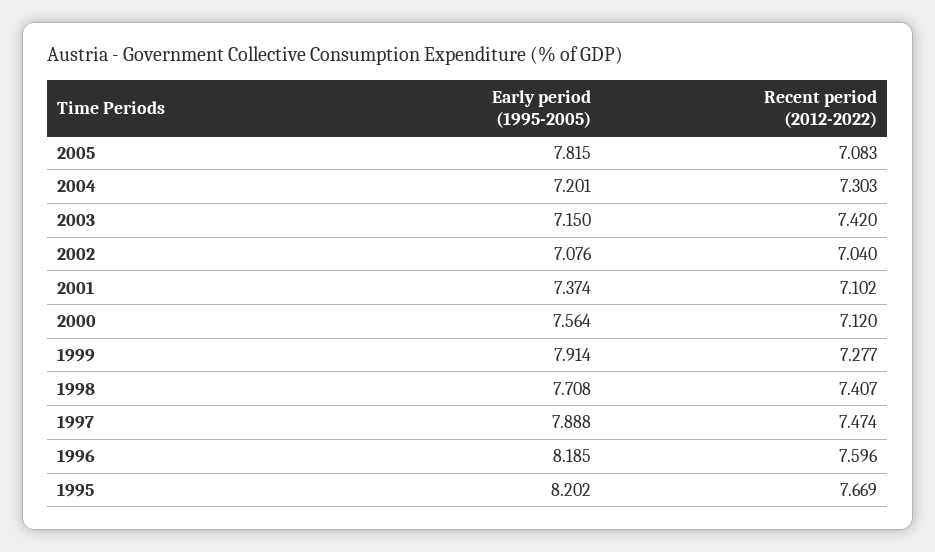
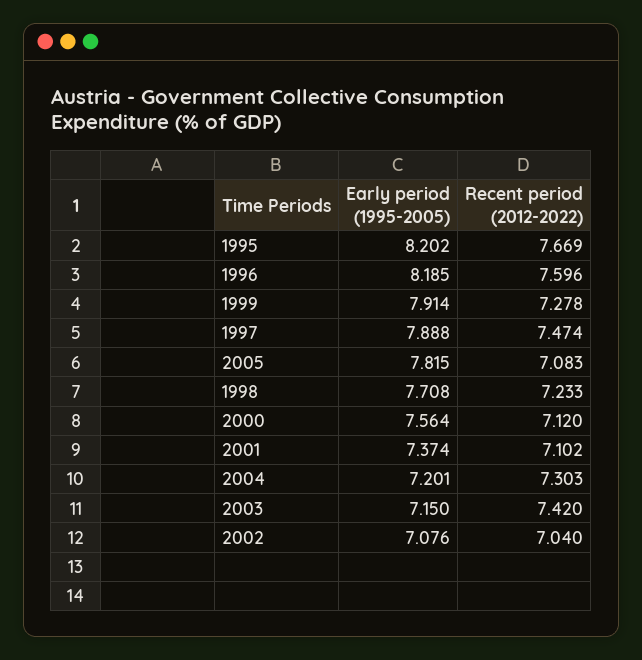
  {
    "Early period (1995-2005)": {
      "2005": 7.815,
      "2004": 7.201,
      "2003": 7.15,
      "2002": 7.076,
      "2001": 7.374,
      "2000": 7.564,
      "1999": 7.914,
      "1998": 7.708,
      "1997": 7.888,
      "1996": 8.185,
      "1995": 8.202
    },
    "Recent period (2012-2022)": {
      "2005": 7.083,
      "2004": 7.303,
      "2003": 7.42,
      "2002": 7.04,
      "2001": 7.102,
      "2000": 7.12,
-     "1999": 7.277,
+     "1999": 7.278,
-     "1998": 7.407,
+     "1998": 7.233,
      "1997": 7.474,
      "1996": 7.596,
      "1995": 7.669
    }
  }

